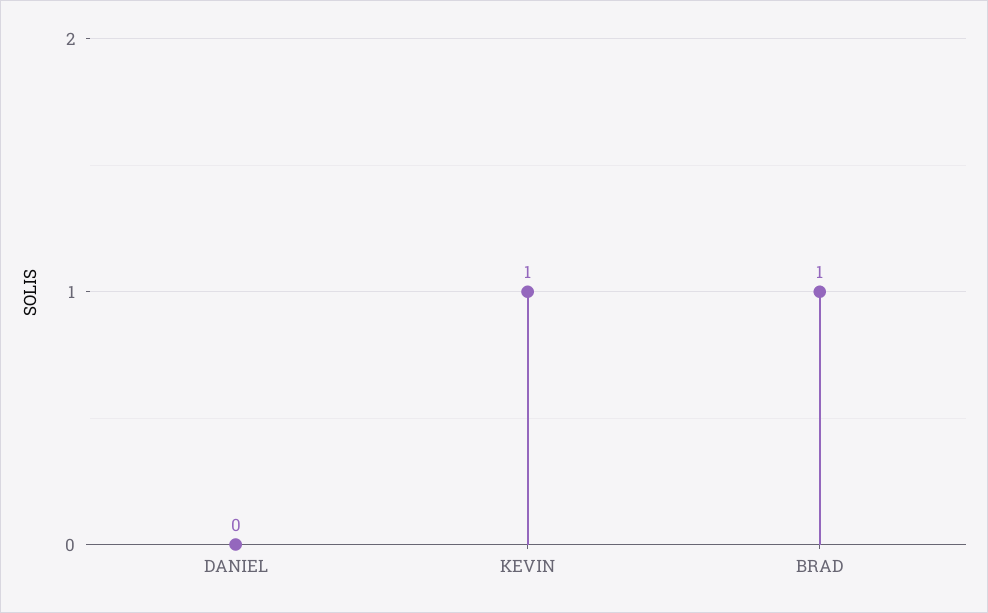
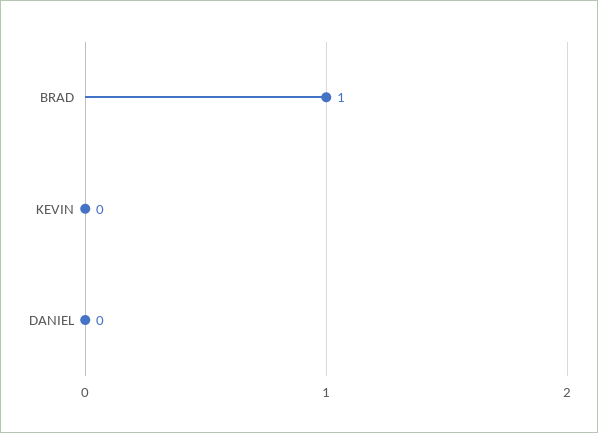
  {
    "DANIEL": 0,
-   "KEVIN": 1,
+   "KEVIN": 0,
    "BRAD": 1
  }

